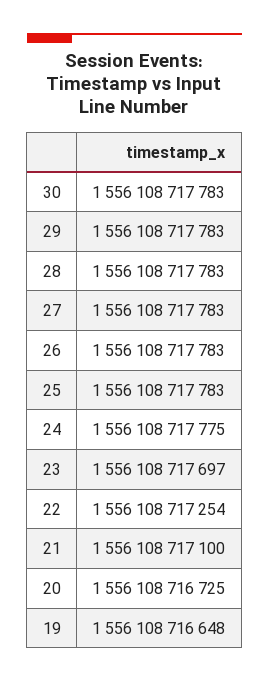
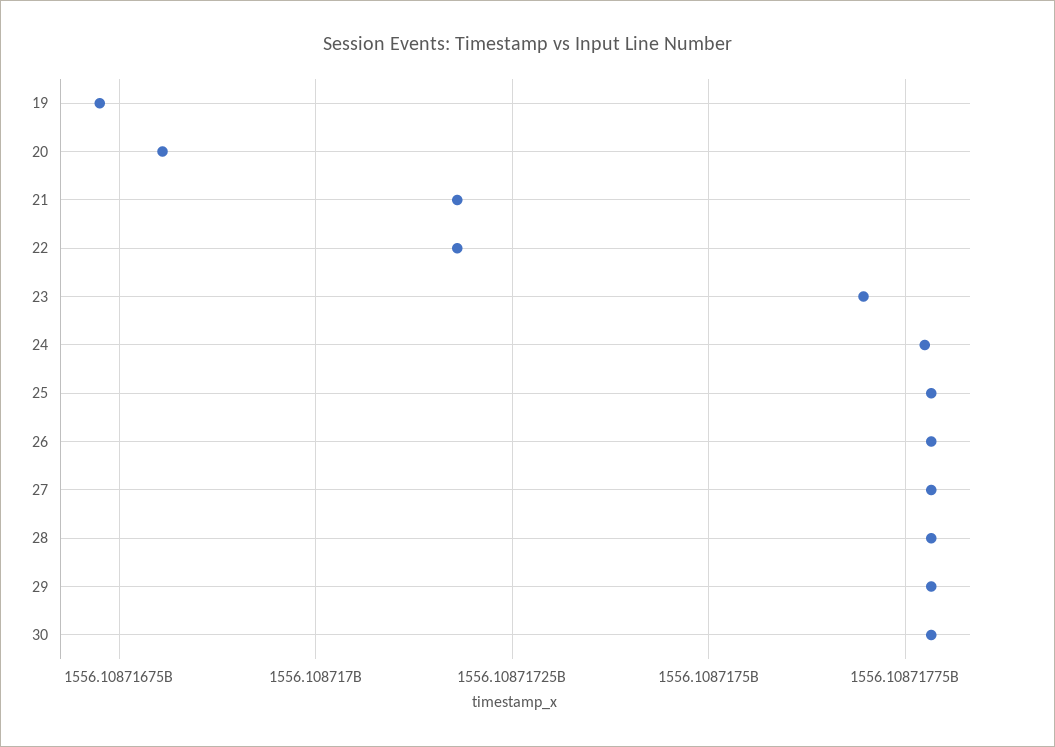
  {
    "30": 1556108717783,
    "29": 1556108717783,
    "28": 1556108717783,
    "27": 1556108717783,
    "26": 1556108717783,
    "25": 1556108717783,
    "24": 1556108717775,
    "23": 1556108717697,
-   "22": 1556108717254,
+   "22": 1556108717175,
-   "21": 1556108717100,
+   "21": 1556108717175,
-   "20": 1556108716725,
+   "20": 1556108716800,
-   "19": 1556108716648
+   "19": 1556108716725
  }

